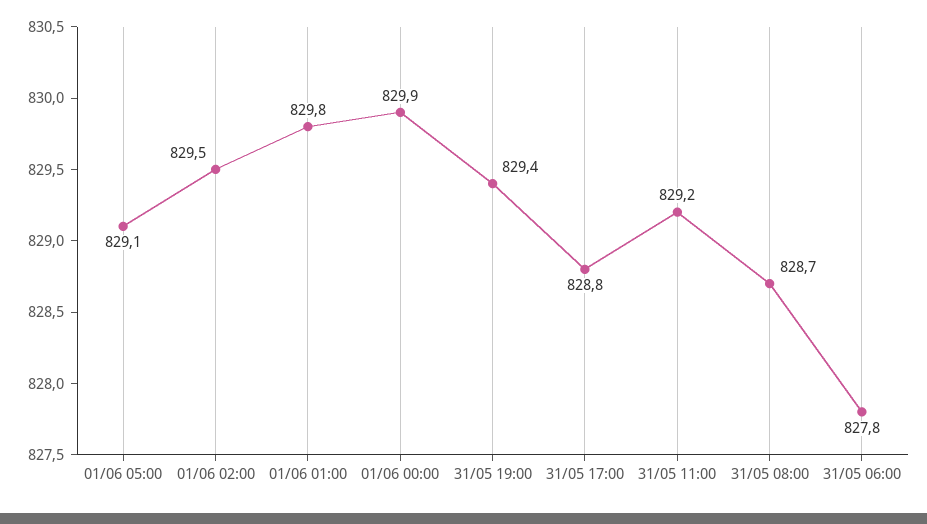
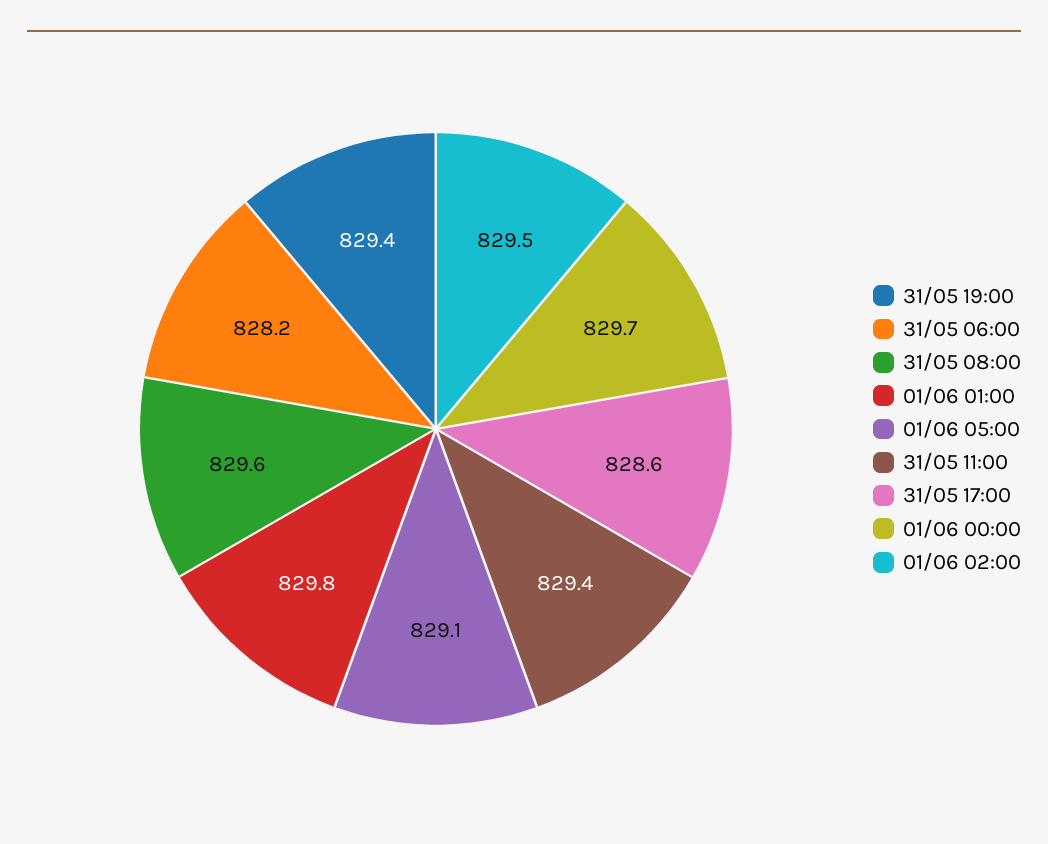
  {
    "01/06 05:00": 829.1,
    "01/06 02:00": 829.5,
    "01/06 01:00": 829.8,
-   "01/06 00:00": 829.9,
+   "01/06 00:00": 829.7,
    "31/05 19:00": 829.4,
-   "31/05 17:00": 828.8,
+   "31/05 17:00": 828.6,
-   "31/05 11:00": 829.2,
+   "31/05 11:00": 829.4,
-   "31/05 08:00": 828.7,
+   "31/05 08:00": 829.6,
-   "31/05 06:00": 827.8
+   "31/05 06:00": 828.2
  }

